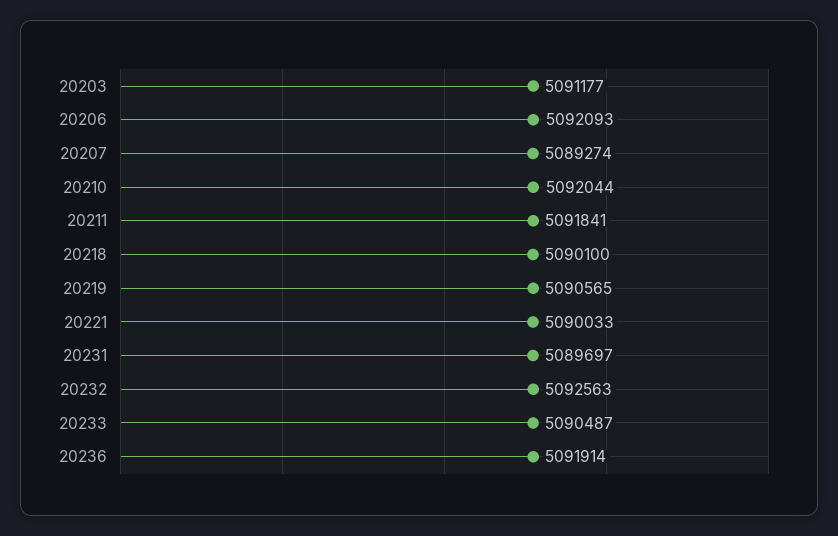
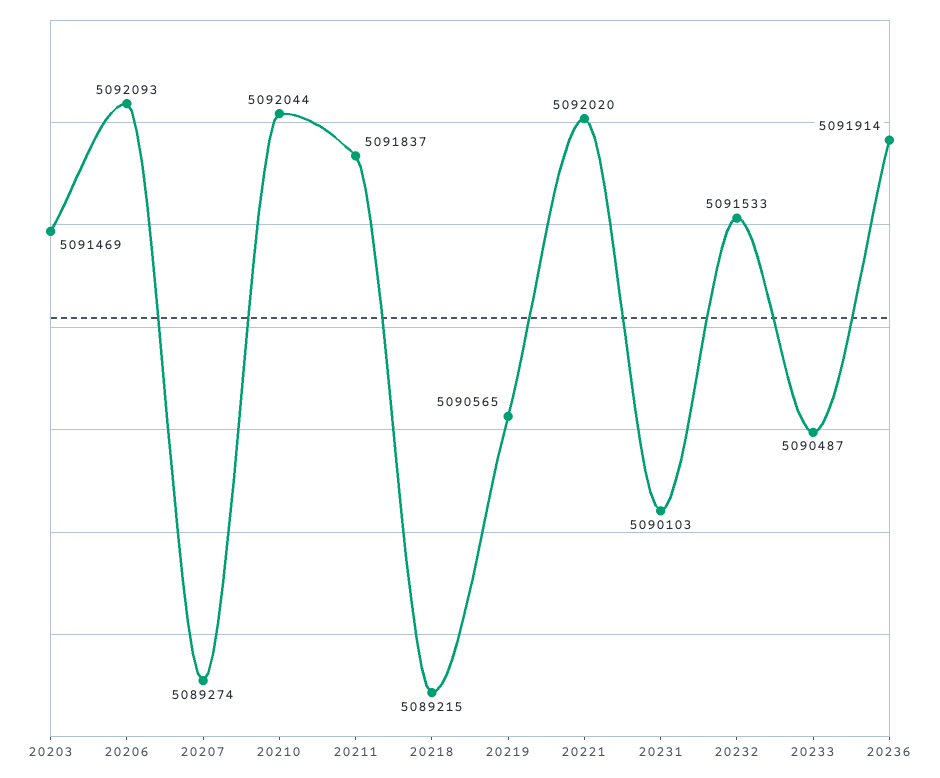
  {
-   "20203": 5091177,
+   "20203": 5091469,
    "20206": 5092093,
    "20207": 5089274,
    "20210": 5092044,
-   "20211": 5091841,
+   "20211": 5091837,
-   "20218": 5090100,
+   "20218": 5089215,
    "20219": 5090565,
-   "20221": 5090033,
+   "20221": 5092020,
-   "20231": 5089697,
+   "20231": 5090103,
-   "20232": 5092563,
+   "20232": 5091533,
    "20233": 5090487,
    "20236": 5091914
  }

